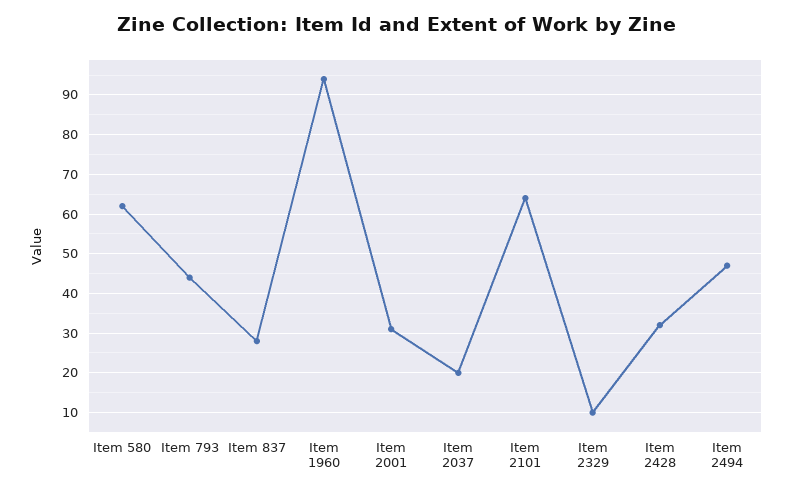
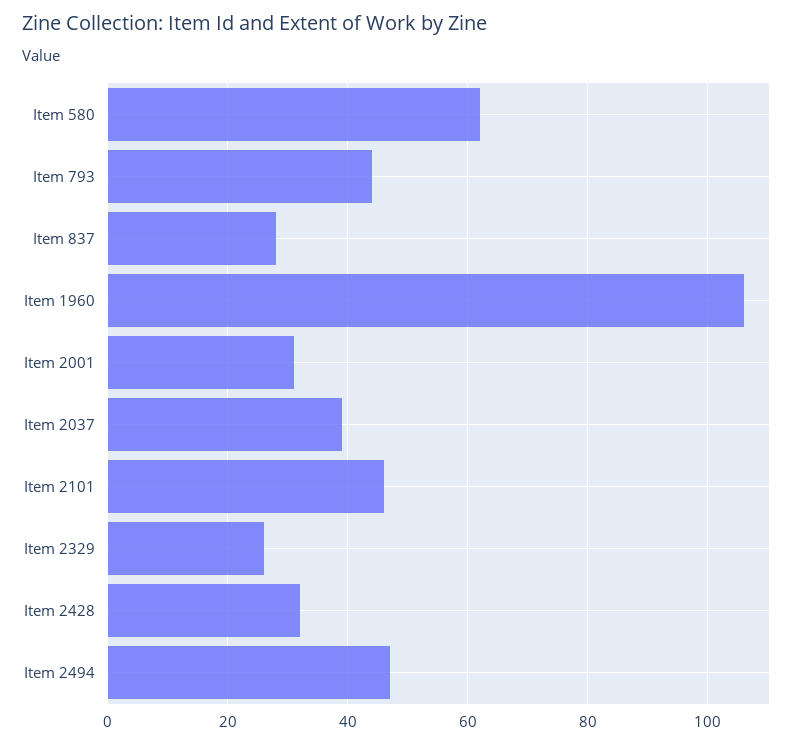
  {
    "Item 580": 60,
    "Item 793": 45,
    "Item 837": 30,
-   "Item 1960": 95,
+   "Item 1960": 105,
    "Item 2001": 30,
-   "Item 2037": 20,
+   "Item 2037": 40,
-   "Item 2101": 65,
+   "Item 2101": 45,
-   "Item 2329": 10,
+   "Item 2329": 25,
    "Item 2428": 30,
    "Item 2494": 45
  }

